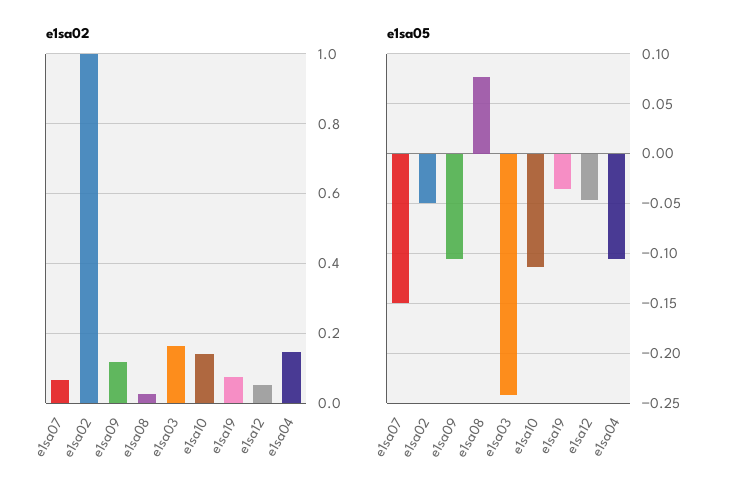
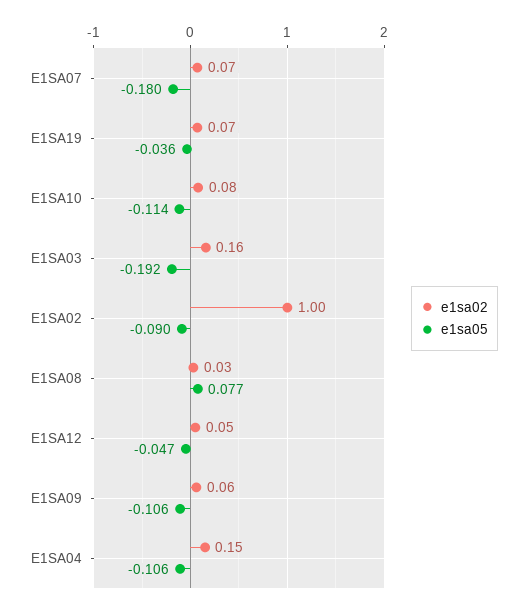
  {
    "e1sa02": {
      "e1sa07": 0.07,
      "e1sa02": 1,
-     "e1sa09": 0.12,
+     "e1sa09": 0.06,
      "e1sa08": 0.03,
      "e1sa03": 0.16,
-     "e1sa10": 0.14,
+     "e1sa10": 0.08,
      "e1sa19": 0.07,
      "e1sa12": 0.05,
      "e1sa04": 0.15
    },
    "e1sa05": {
-     "e1sa07": -0.15,
+     "e1sa07": -0.18,
-     "e1sa02": -0.05,
+     "e1sa02": -0.09,
      "e1sa09": -0.106,
      "e1sa08": 0.077,
-     "e1sa03": -0.24,
+     "e1sa03": -0.192,
      "e1sa10": -0.114,
      "e1sa19": -0.036,
      "e1sa12": -0.047,
      "e1sa04": -0.106
    }
  }

